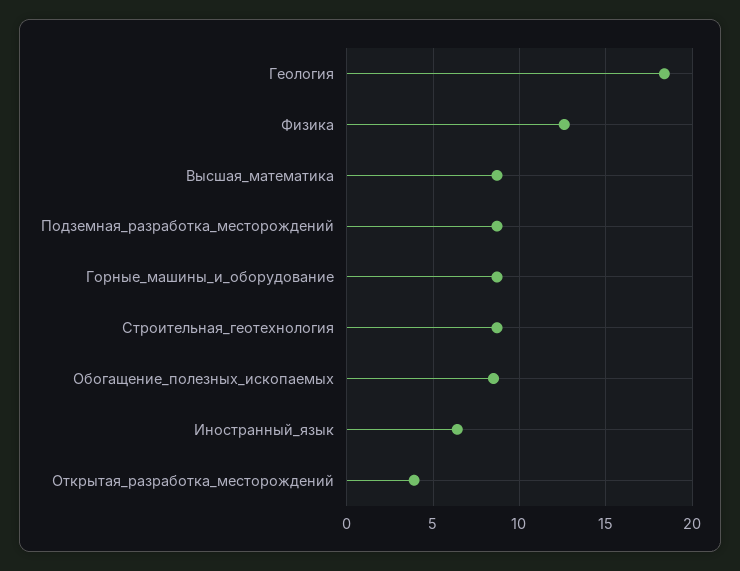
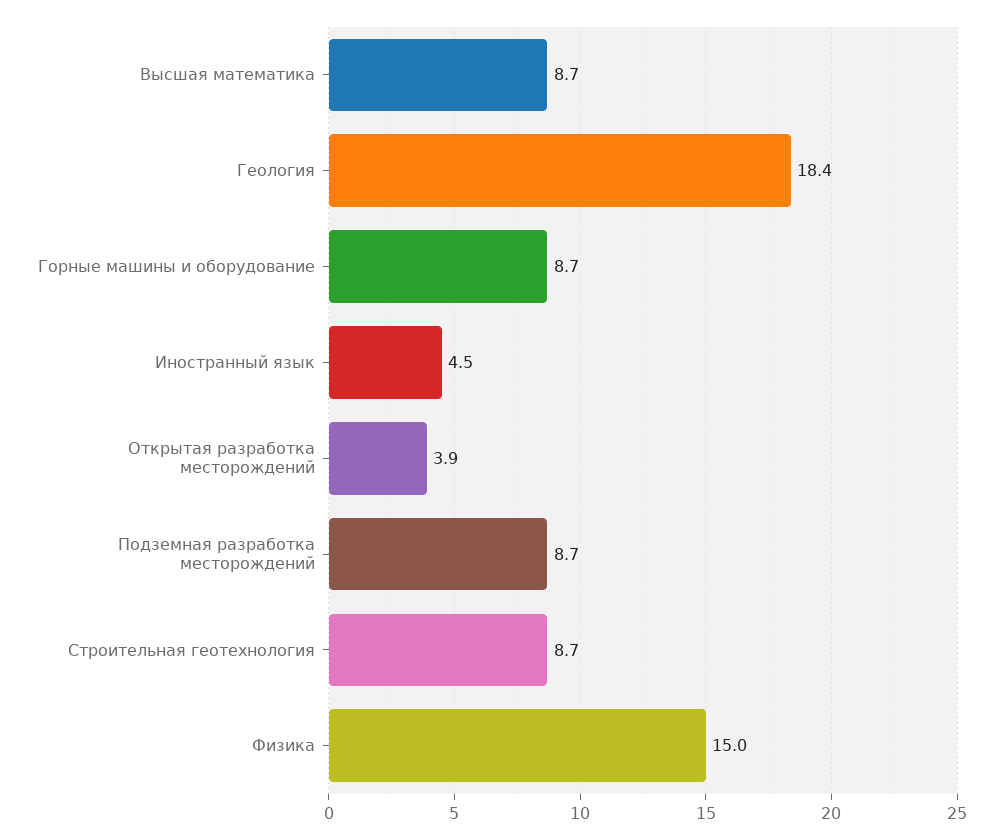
  {
    "Геология": 18.4,
-   "Физика": 12.5,
+   "Физика": 15,
    "Высшая_математика": 8.7,
    "Подземная_разработка_месторождений": 8.7,
    "Горные_машины_и_оборудование": 8.7,
    "Строительная_геотехнология": 8.7,
-   "Обогащение_полезных_ископаемых": 8.5,
-   "Иностранный_язык": 6.5,
+   "Иностранный_язык": 4.5,
    "Открытая_разработка_месторождений": 3.9
  }

